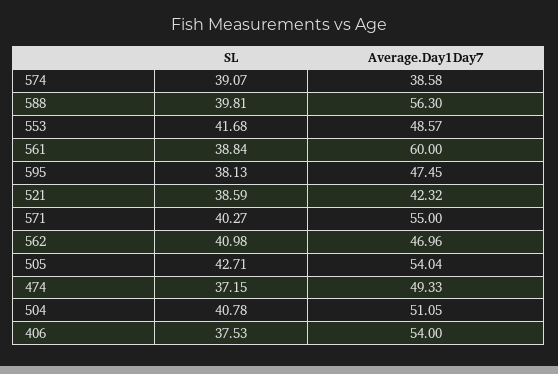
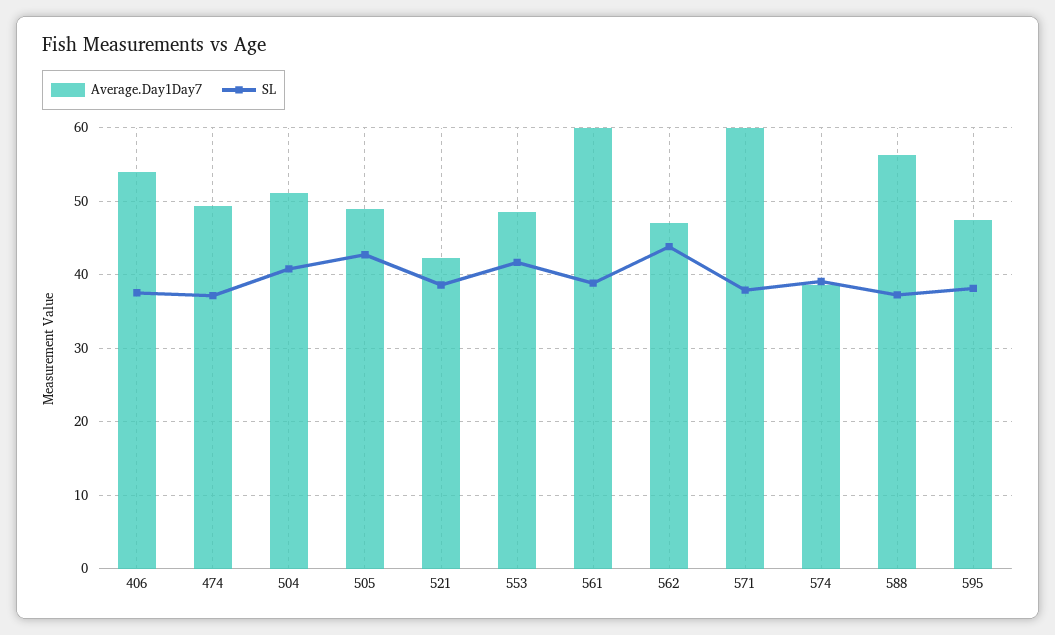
  {
    "SL": {
      "574": 39.07,
-     "588": 39.81,
+     "588": 37,
      "553": 41.68,
      "561": 38.84,
      "595": 38.13,
      "521": 38.59,
-     "571": 40.27,
+     "571": 38,
-     "562": 40.98,
+     "562": 44,
      "505": 42.71,
      "474": 37.15,
      "504": 40.78,
      "406": 37.53
    },
    "Average.Day1Day7": {
      "574": 38.58,
      "588": 56.3,
      "553": 48.57,
      "561": 60,
      "595": 47.45,
      "521": 42.32,
-     "571": 55,
+     "571": 60,
      "562": 46.96,
-     "505": 54.04,
+     "505": 49,
      "474": 49.33,
      "504": 51.05,
      "406": 54
    }
  }

